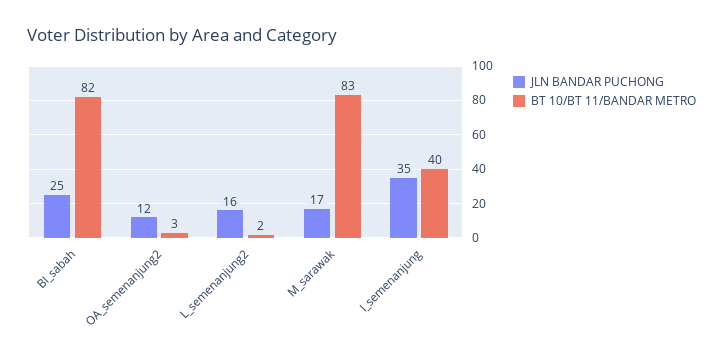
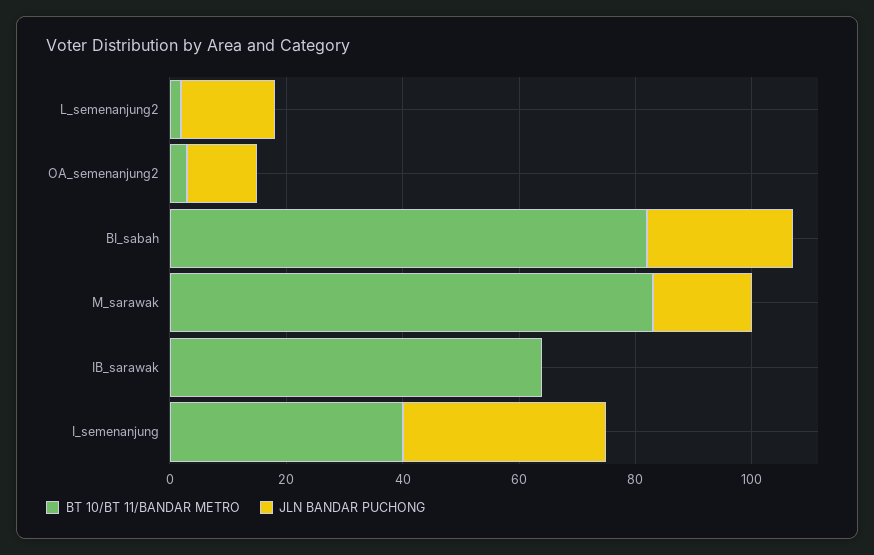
  {
    "JLN BANDAR PUCHONG": {
      "BI_sabah": 25,
      "OA_semenanjung2": 12,
      "L_semenanjung2": 16,
      "M_sarawak": 17,
-     "I_semenanjung": 35
+     "I_semenanjung": 35,
+     "IB_sarawak": 0
    },
    "BT 10/BT 11/BANDAR METRO": {
      "BI_sabah": 82,
      "OA_semenanjung2": 3,
      "L_semenanjung2": 2,
      "M_sarawak": 83,
-     "I_semenanjung": 40
+     "I_semenanjung": 40,
+     "IB_sarawak": 65
    }
  }

